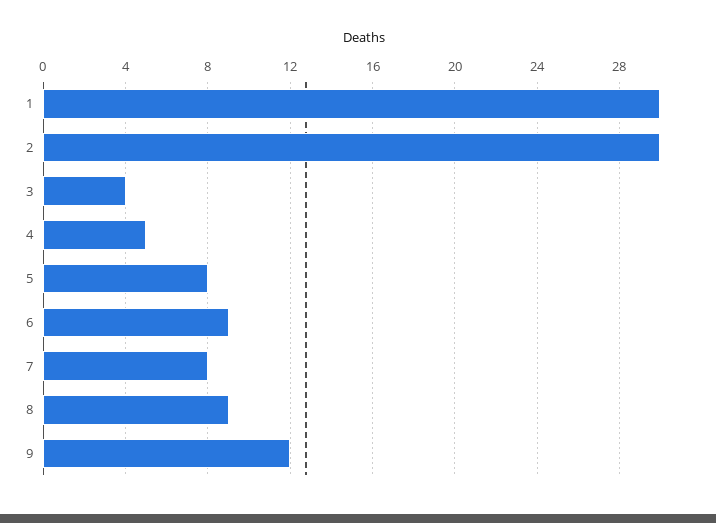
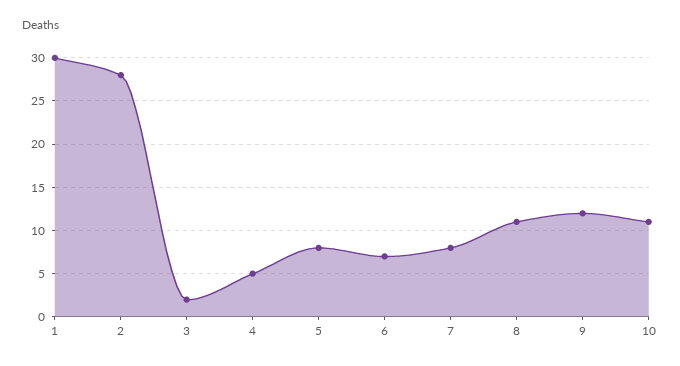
  {
    "1": 30,
-   "2": 30,
+   "2": 28,
-   "3": 4,
+   "3": 2,
    "4": 5,
    "5": 8,
-   "6": 9,
+   "6": 7,
    "7": 8,
-   "8": 9,
+   "8": 11,
-   "9": 12
+   "9": 12,
+   "10": 11
  }

